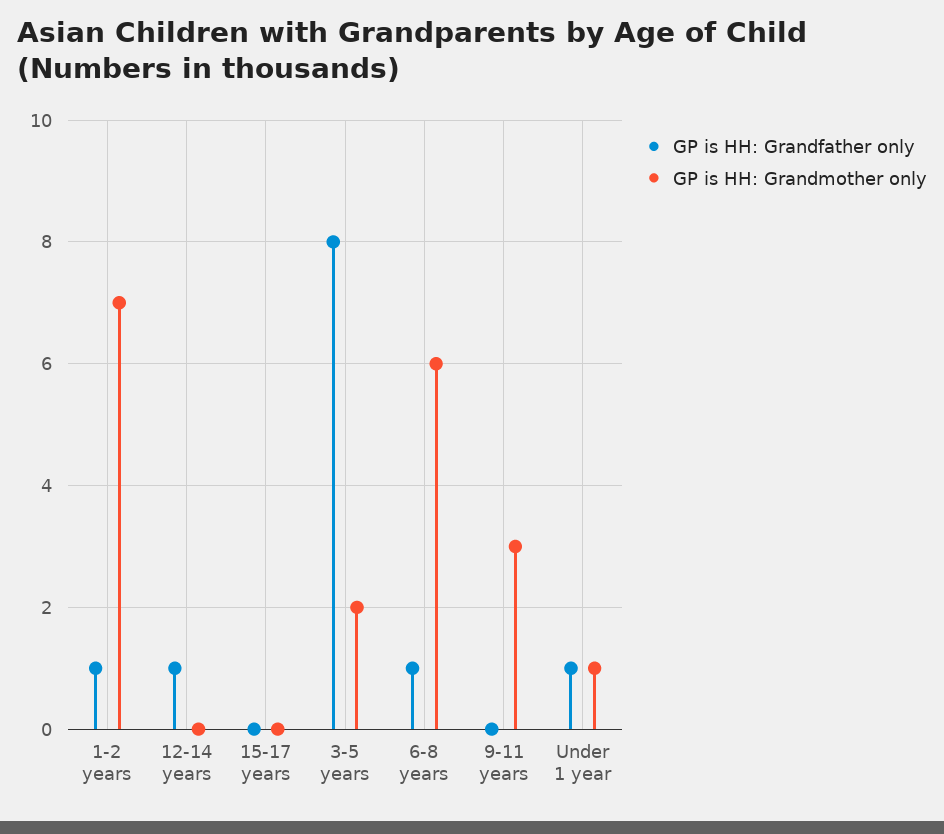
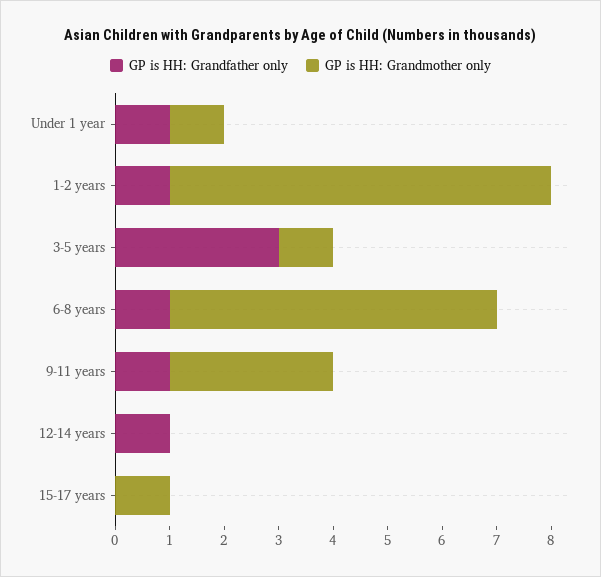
  {
    "GP is HH: Grandfather only": {
      "1-2 years": 1,
      "12-14 years": 1,
      "15-17 years": 0,
-     "3-5 years": 8,
+     "3-5 years": 3,
      "6-8 years": 1,
-     "9-11 years": 0,
+     "9-11 years": 1,
      "Under 1 year": 1
    },
    "GP is HH: Grandmother only": {
      "1-2 years": 7,
      "12-14 years": 0,
-     "15-17 years": 0,
+     "15-17 years": 1,
-     "3-5 years": 2,
+     "3-5 years": 1,
      "6-8 years": 6,
      "9-11 years": 3,
      "Under 1 year": 1
    }
  }

